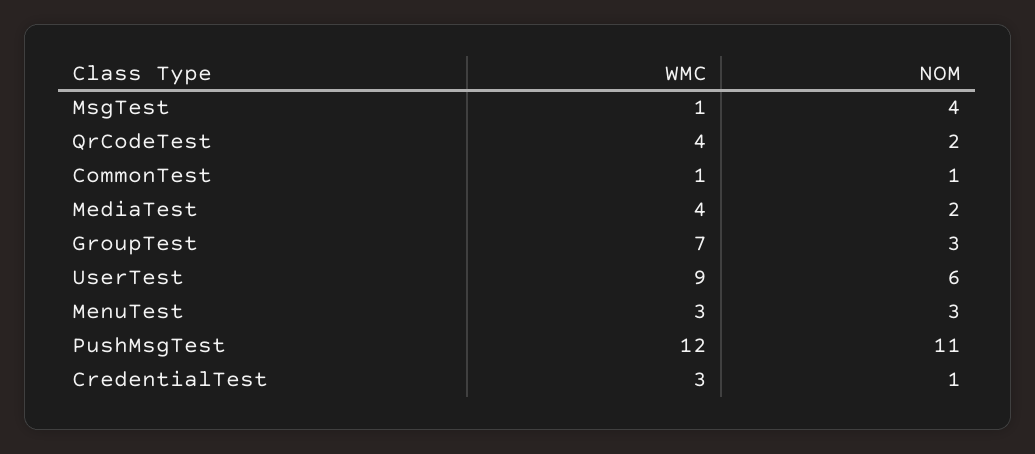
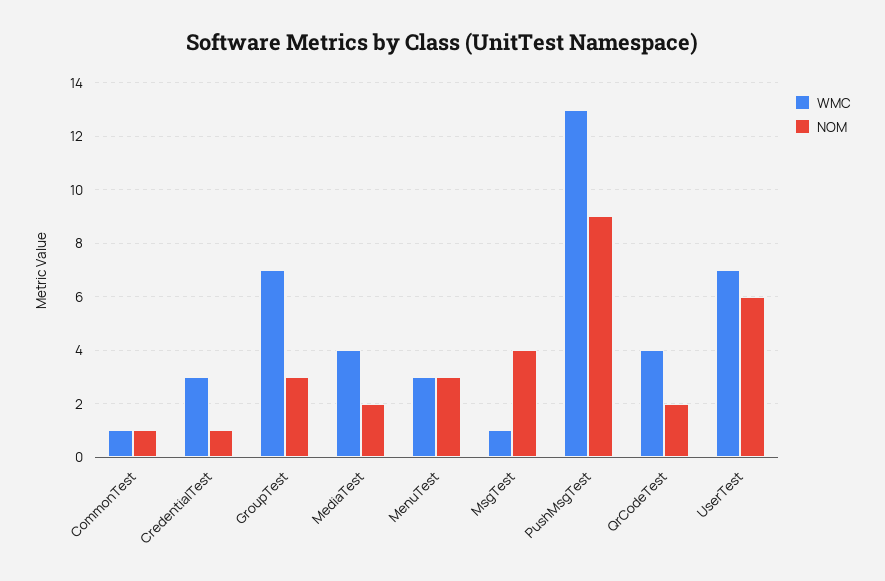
  {
    "WMC": {
      "MsgTest": 1,
      "QrCodeTest": 4,
      "CommonTest": 1,
      "MediaTest": 4,
      "GroupTest": 7,
-     "UserTest": 9,
+     "UserTest": 7,
      "MenuTest": 3,
-     "PushMsgTest": 12,
+     "PushMsgTest": 13,
      "CredentialTest": 3
    },
    "NOM": {
      "MsgTest": 4,
      "QrCodeTest": 2,
      "CommonTest": 1,
      "MediaTest": 2,
      "GroupTest": 3,
      "UserTest": 6,
      "MenuTest": 3,
-     "PushMsgTest": 11,
+     "PushMsgTest": 9,
      "CredentialTest": 1
    }
  }

